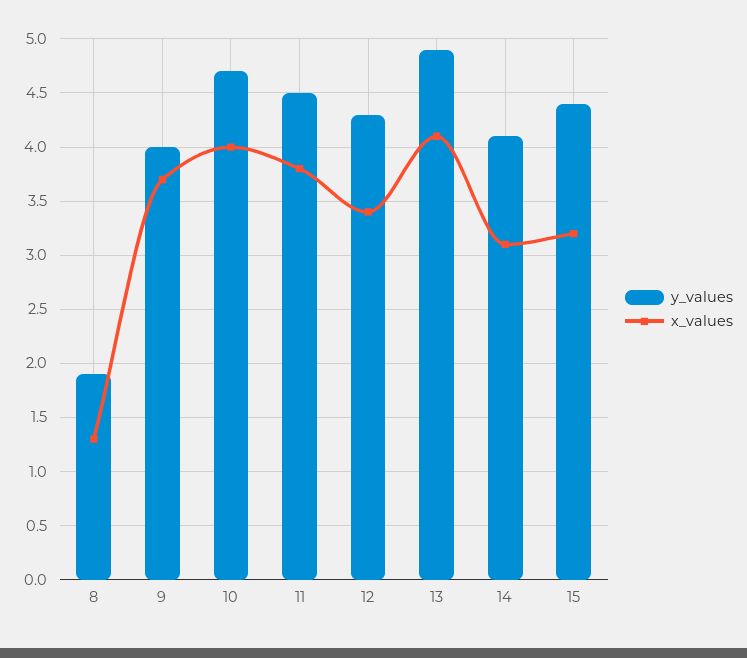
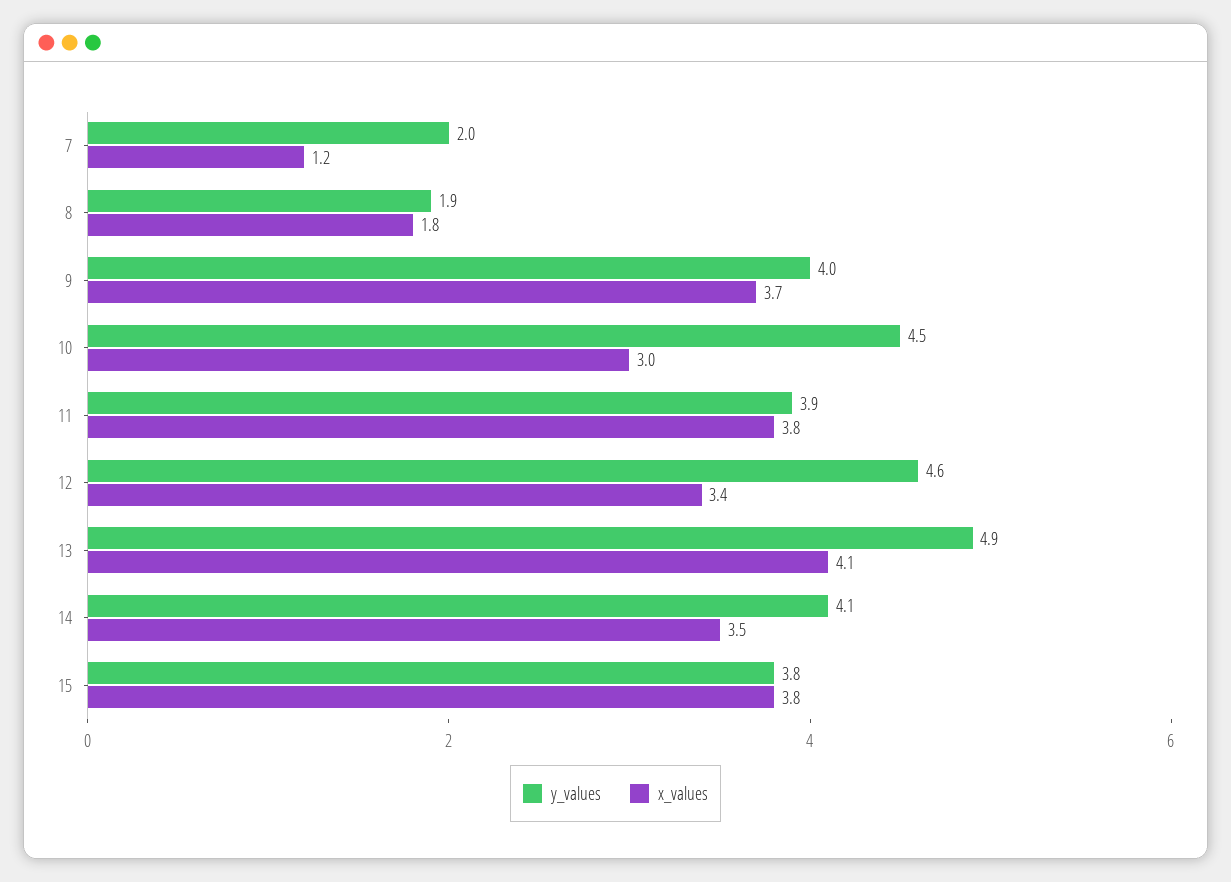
  {
    "y_values": {
      "8": 1.9,
      "9": 4,
-     "10": 4.7,
+     "10": 4.5,
-     "11": 4.5,
+     "11": 3.9,
-     "12": 4.3,
+     "12": 4.6,
      "13": 4.9,
      "14": 4.1,
-     "15": 4.4
+     "15": 3.8,
+     "7": 2
    },
    "x_values": {
-     "8": 1.3,
+     "8": 1.8,
      "9": 3.7,
-     "10": 4,
+     "10": 3,
      "11": 3.8,
      "12": 3.4,
      "13": 4.1,
-     "14": 3.1,
+     "14": 3.5,
-     "15": 3.2
+     "15": 3.8,
+     "7": 1.2
    }
  }

